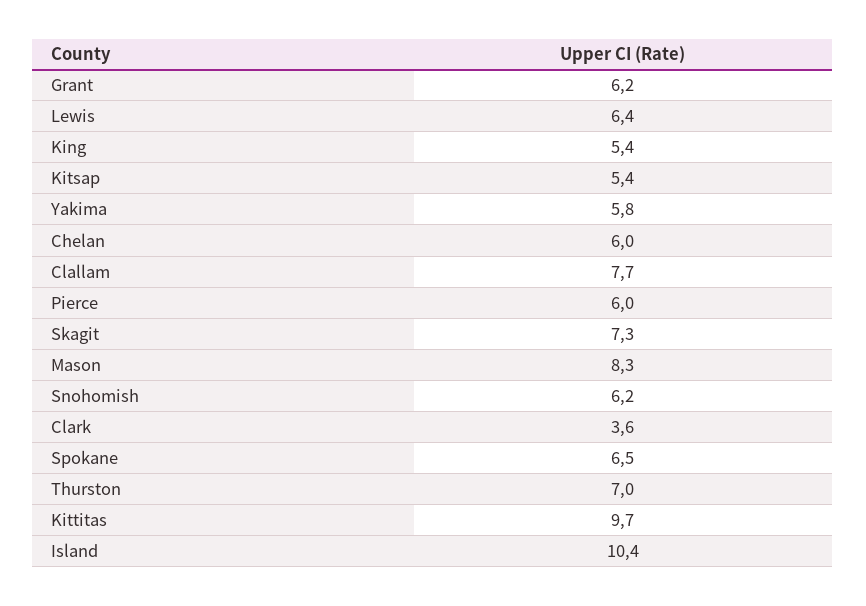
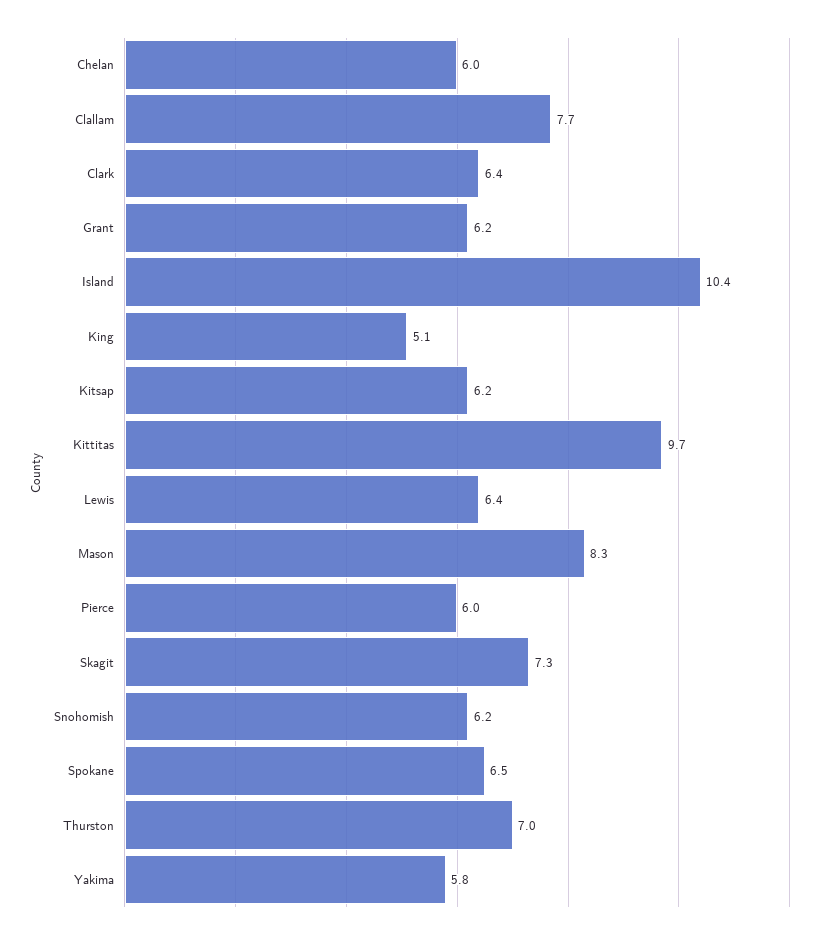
  {
    "Grant": 6.2,
    "Lewis": 6.4,
-   "King": 5.4,
+   "King": 5.1,
-   "Kitsap": 5.4,
+   "Kitsap": 6.2,
    "Yakima": 5.8,
    "Chelan": 6,
    "Clallam": 7.7,
    "Pierce": 6,
    "Skagit": 7.3,
    "Mason": 8.3,
    "Snohomish": 6.2,
-   "Clark": 3.6,
+   "Clark": 6.4,
    "Spokane": 6.5,
    "Thurston": 7,
    "Kittitas": 9.7,
    "Island": 10.4
  }

